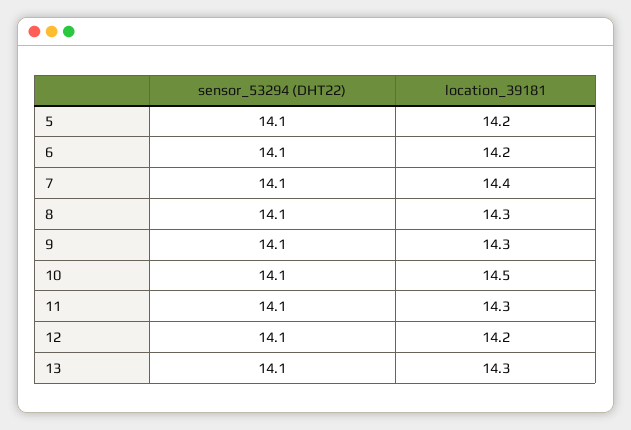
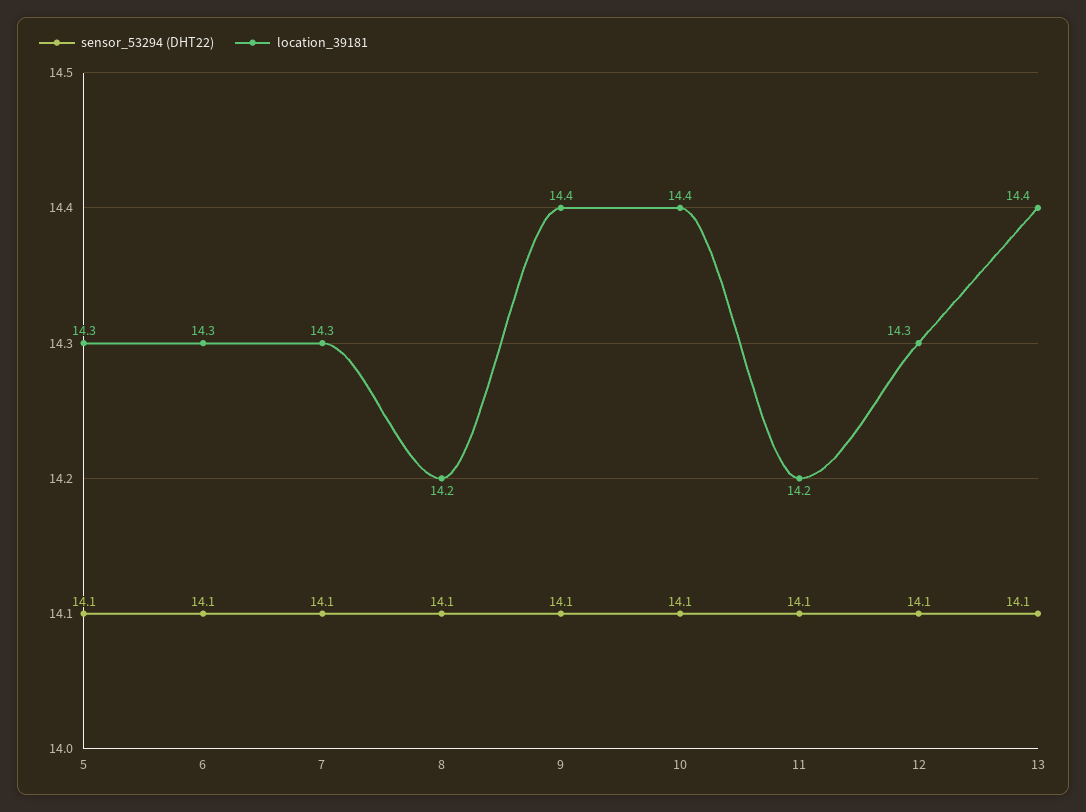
  {
    "sensor_53294 (DHT22)": {
      "5": 14.1,
      "6": 14.1,
      "7": 14.1,
      "8": 14.1,
      "9": 14.1,
      "10": 14.1,
      "11": 14.1,
      "12": 14.1,
      "13": 14.1
    },
    "location_39181": {
-     "5": 14.2,
+     "5": 14.3,
-     "6": 14.2,
+     "6": 14.3,
-     "7": 14.4,
+     "7": 14.3,
-     "8": 14.3,
+     "8": 14.2,
-     "9": 14.3,
+     "9": 14.4,
-     "10": 14.5,
+     "10": 14.4,
-     "11": 14.3,
+     "11": 14.2,
-     "12": 14.2,
+     "12": 14.3,
-     "13": 14.3
+     "13": 14.4
    }
  }

